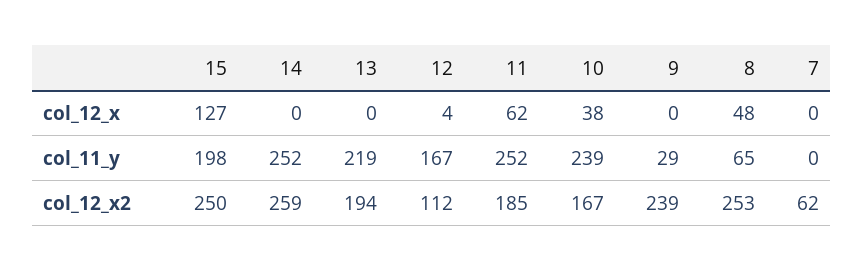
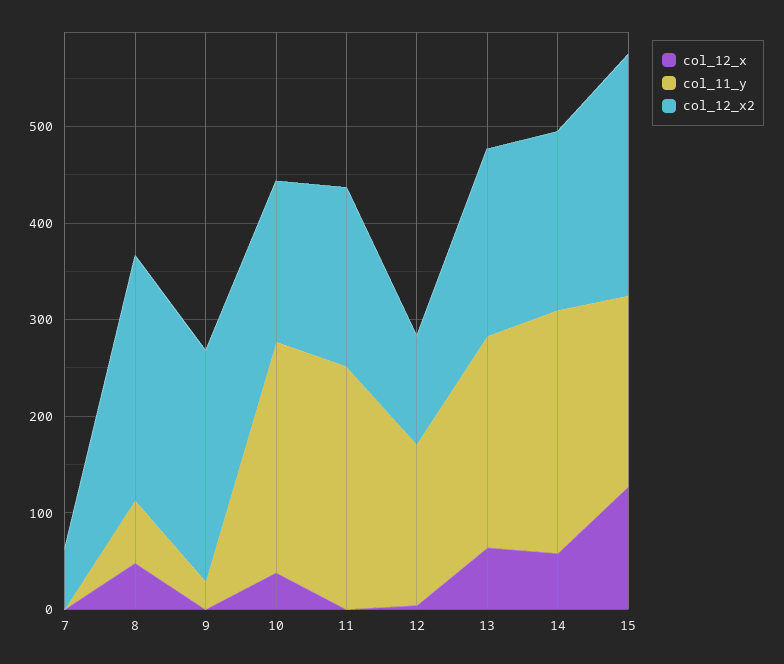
  {
    "col_12_x": {
      "15": 127,
-     "14": 0,
+     "14": 60,
-     "13": 0,
+     "13": 60,
      "12": 4,
-     "11": 62,
+     "11": 0,
      "10": 38,
      "9": 0,
      "8": 48,
      "7": 0
    },
    "col_11_y": {
      "15": 198,
      "14": 252,
      "13": 219,
      "12": 167,
      "11": 252,
      "10": 239,
      "9": 29,
      "8": 65,
      "7": 0
    },
    "col_12_x2": {
      "15": 250,
-     "14": 259,
+     "14": 180,
      "13": 194,
      "12": 112,
      "11": 185,
      "10": 167,
      "9": 239,
      "8": 253,
      "7": 62
    }
  }

